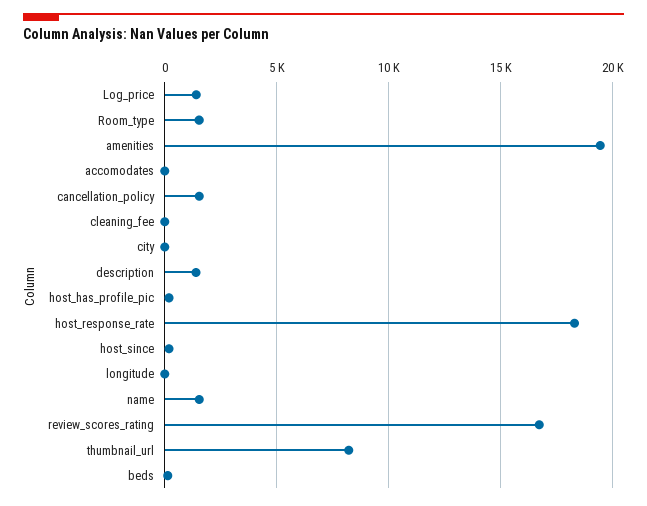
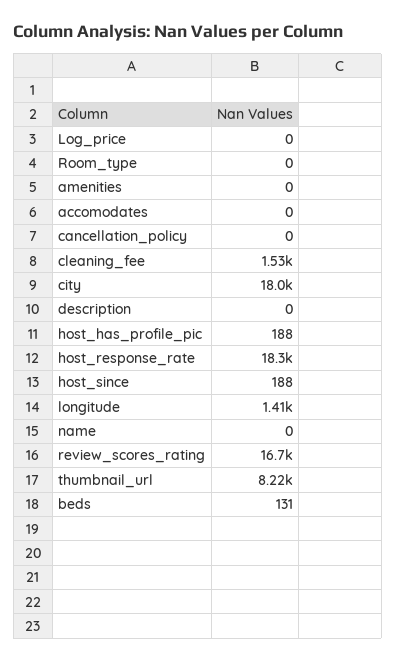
  {
-   "Log_price": 1500,
+   "Log_price": 0,
-   "Room_type": 1500,
+   "Room_type": 0,
-   "amenities": 19500,
+   "amenities": 0,
    "accomodates": 0,
-   "cancellation_policy": 1500,
+   "cancellation_policy": 0,
-   "cleaning_fee": 0,
+   "cleaning_fee": 1530,
-   "city": 0,
+   "city": 18000,
-   "description": 1500,
+   "description": 0,
    "host_has_profile_pic": 188,
    "host_response_rate": 18300,
    "host_since": 188,
-   "longitude": 0,
+   "longitude": 1410,
-   "name": 1500,
+   "name": 0,
    "review_scores_rating": 16700,
    "thumbnail_url": 8220,
    "beds": 131
  }

